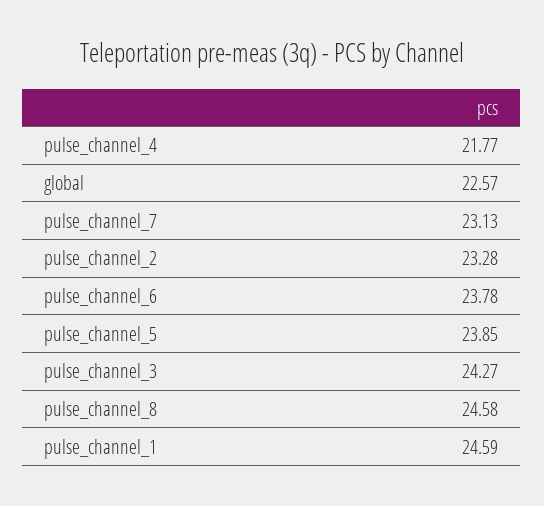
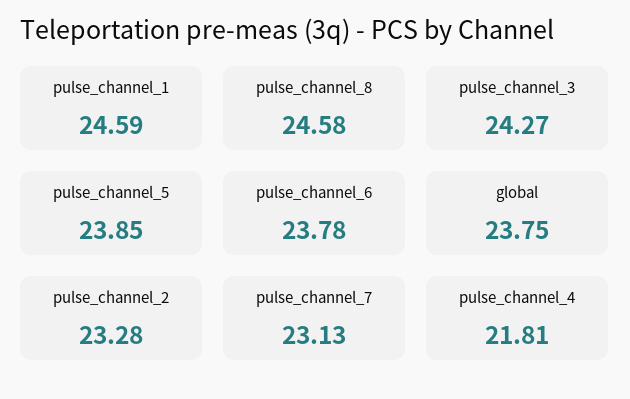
  {
-   "pulse_channel_4": 21.77,
+   "pulse_channel_4": 21.81,
-   "global": 22.57,
+   "global": 23.75,
    "pulse_channel_7": 23.13,
    "pulse_channel_2": 23.28,
    "pulse_channel_6": 23.78,
    "pulse_channel_5": 23.85,
    "pulse_channel_3": 24.27,
    "pulse_channel_8": 24.58,
    "pulse_channel_1": 24.59
  }

